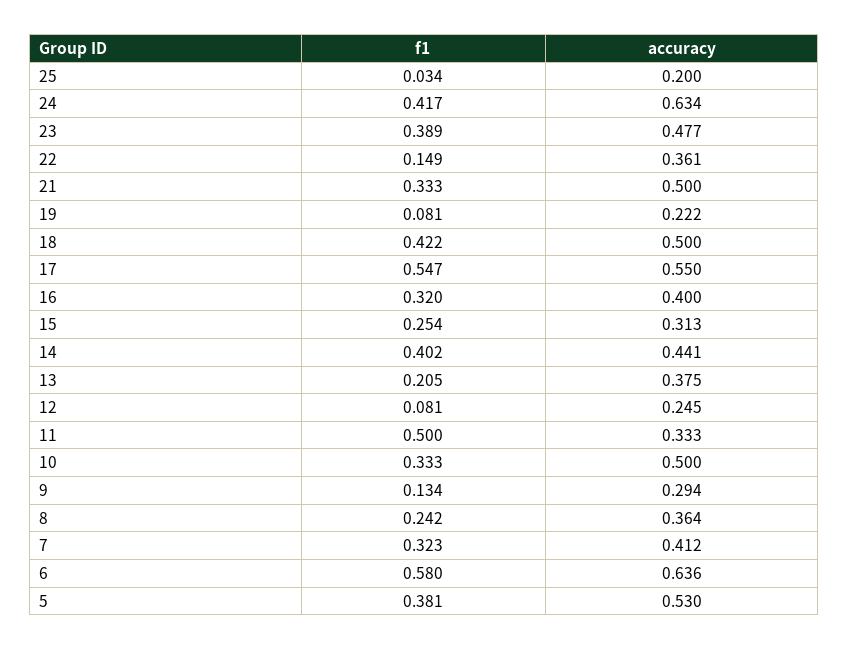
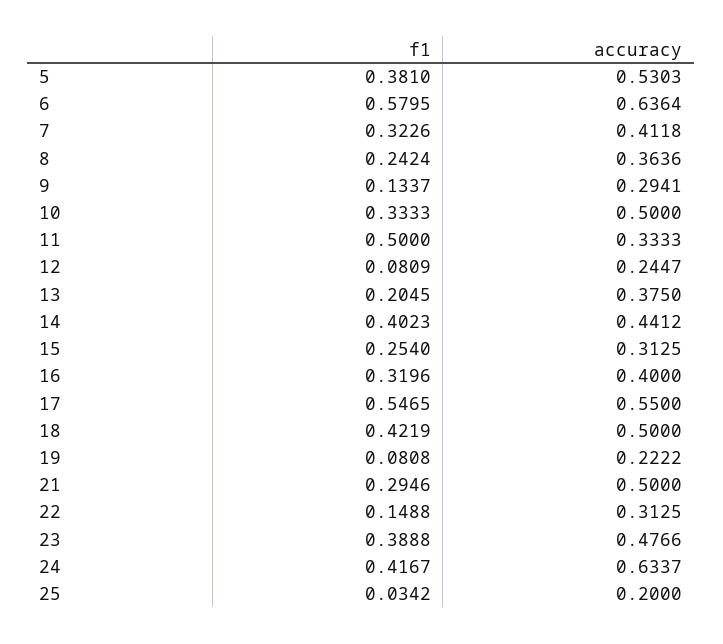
  {
    "f1": {
      "25": 0.0342,
      "24": 0.4167,
      "23": 0.3888,
      "22": 0.1488,
-     "21": 0.333,
+     "21": 0.2946,
      "19": 0.0808,
      "18": 0.4219,
      "17": 0.5465,
      "16": 0.3196,
      "15": 0.254,
      "14": 0.4023,
      "13": 0.2045,
      "12": 0.0809,
      "11": 0.5,
      "10": 0.3333,
      "9": 0.1337,
      "8": 0.2424,
      "7": 0.3226,
      "6": 0.5795,
      "5": 0.381
    },
    "accuracy": {
      "25": 0.2,
      "24": 0.6337,
      "23": 0.4766,
-     "22": 0.361,
+     "22": 0.3125,
      "21": 0.5,
      "19": 0.2222,
      "18": 0.5,
      "17": 0.55,
      "16": 0.4,
      "15": 0.3125,
      "14": 0.4412,
      "13": 0.375,
      "12": 0.2447,
      "11": 0.3333,
      "10": 0.5,
      "9": 0.2941,
      "8": 0.3636,
      "7": 0.4118,
      "6": 0.6364,
      "5": 0.5303
    }
  }

